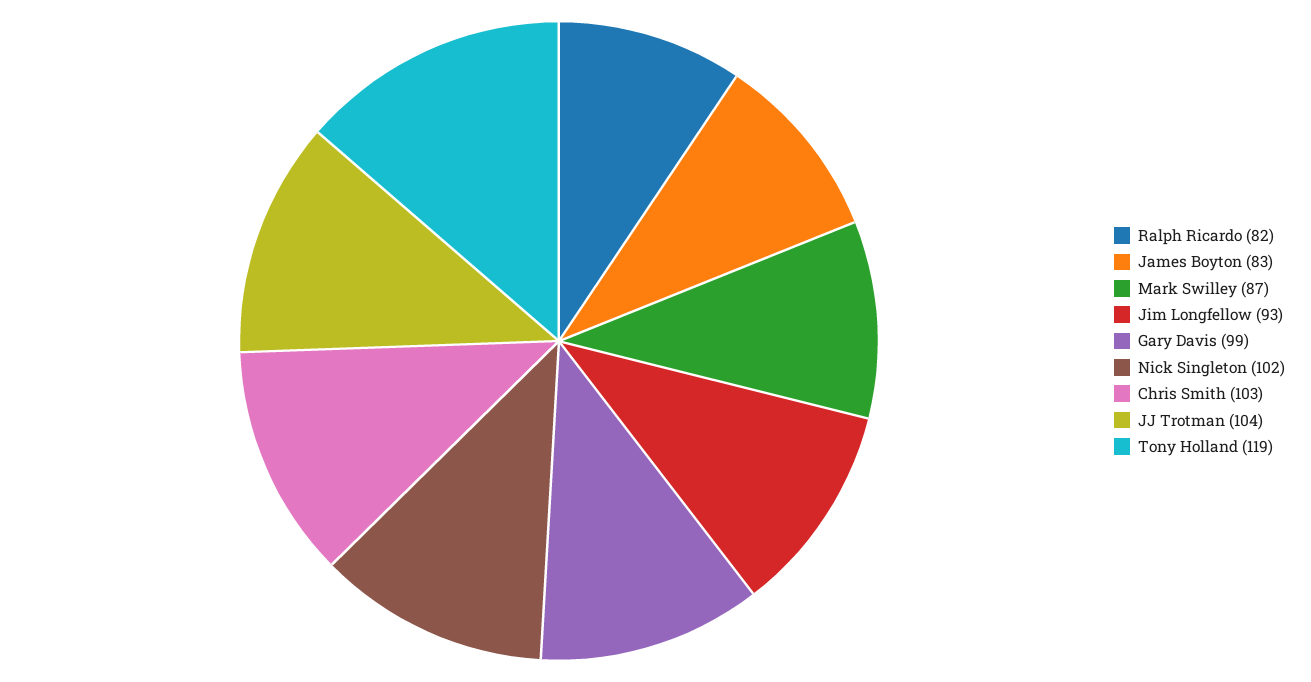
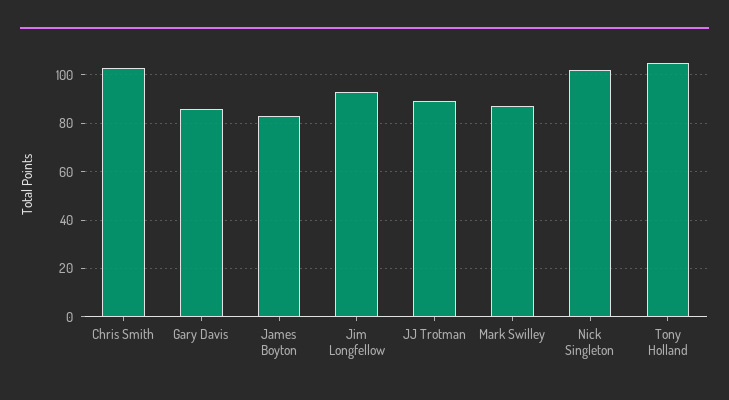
  {
-   "Ralph Ricardo": 82,
    "James Boyton": 83,
    "Mark Swilley": 87,
    "Jim Longfellow": 93,
-   "Gary Davis": 99,
+   "Gary Davis": 85,
    "Nick Singleton": 102,
    "Chris Smith": 103,
-   "JJ Trotman": 104,
+   "JJ Trotman": 90,
-   "Tony Holland": 119
+   "Tony Holland": 105
  }

